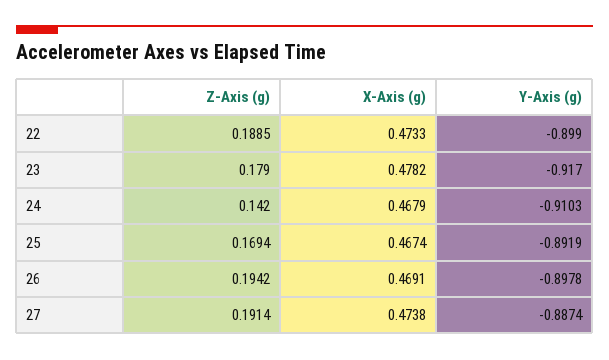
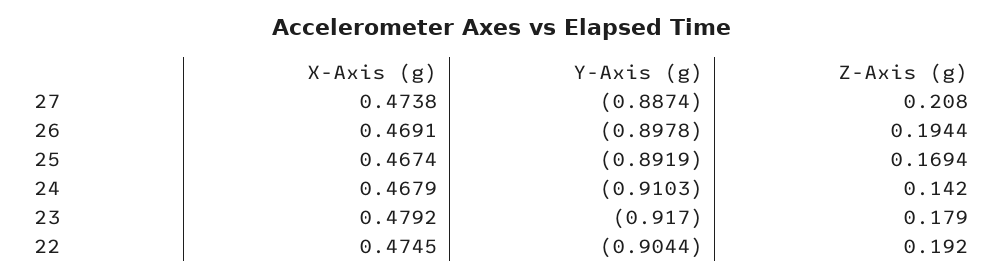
  {
    "Z-Axis (g)": {
-     "22": 0.1885,
+     "22": 0.192,
      "23": 0.179,
      "24": 0.142,
      "25": 0.1694,
-     "26": 0.1942,
+     "26": 0.1944,
-     "27": 0.1914
+     "27": 0.208
    },
    "X-Axis (g)": {
-     "22": 0.4733,
+     "22": 0.4745,
-     "23": 0.4782,
+     "23": 0.4792,
      "24": 0.4679,
      "25": 0.4674,
      "26": 0.4691,
      "27": 0.4738
    },
    "Y-Axis (g)": {
-     "22": -0.899,
+     "22": -0.9044,
      "23": -0.917,
      "24": -0.9103,
      "25": -0.8919,
      "26": -0.8978,
      "27": -0.8874
    }
  }

